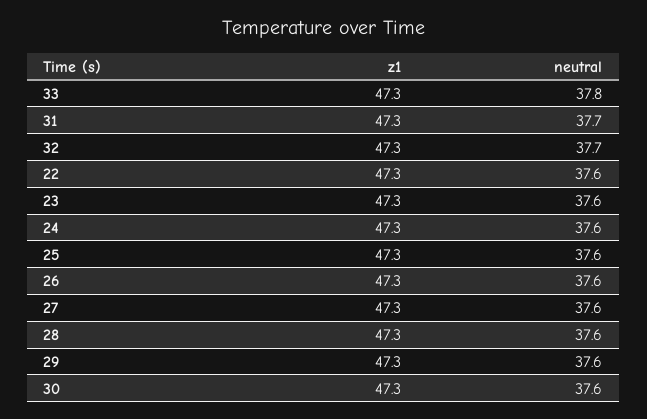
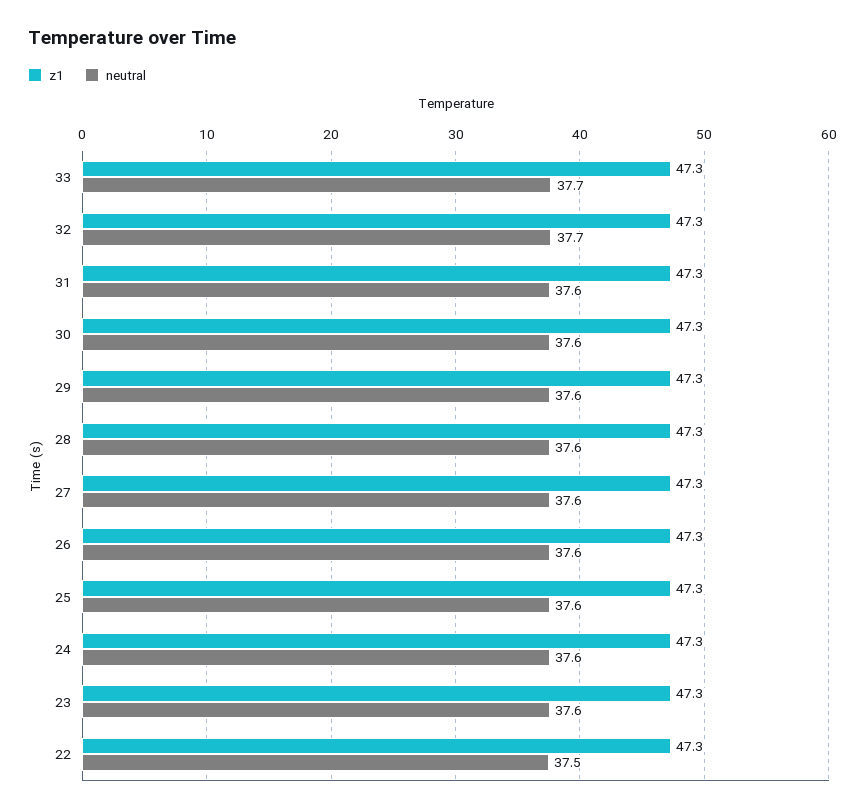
  {
    "z1": {
      "33": 47.3,
      "31": 47.3,
      "32": 47.3,
      "22": 47.3,
      "23": 47.3,
      "24": 47.3,
      "25": 47.3,
      "26": 47.3,
      "27": 47.3,
      "28": 47.3,
      "29": 47.3,
      "30": 47.3
    },
    "neutral": {
-     "33": 37.8,
+     "33": 37.7,
-     "31": 37.7,
+     "31": 37.6,
      "32": 37.7,
-     "22": 37.6,
+     "22": 37.5,
      "23": 37.6,
      "24": 37.6,
      "25": 37.6,
      "26": 37.6,
      "27": 37.6,
      "28": 37.6,
      "29": 37.6,
      "30": 37.6
    }
  }

